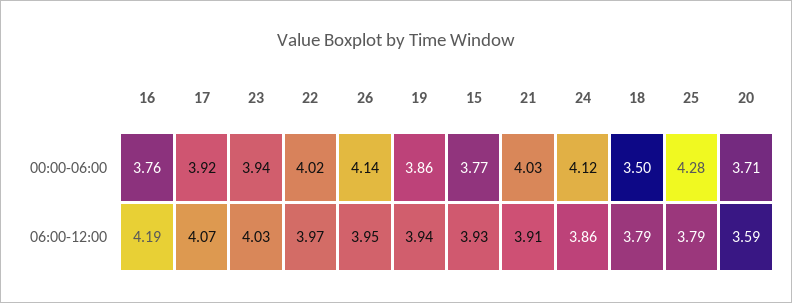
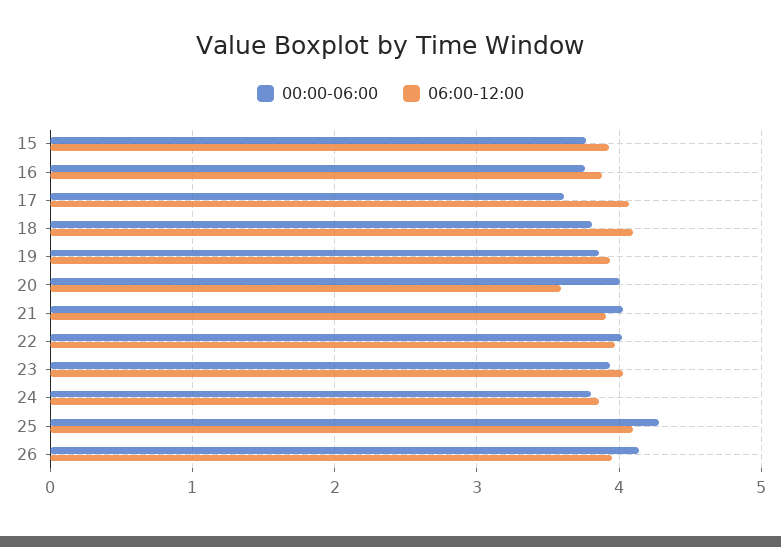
  {
    "00:00-06:00": {
      "16": 3.76,
-     "17": 3.92,
+     "17": 3.6,
      "23": 3.94,
      "22": 4.02,
      "26": 4.14,
      "19": 3.86,
      "15": 3.77,
      "21": 4.03,
-     "24": 4.12,
+     "24": 3.8,
-     "18": 3.5,
+     "18": 3.8,
      "25": 4.28,
-     "20": 3.71
+     "20": 4
    },
    "06:00-12:00": {
-     "16": 4.19,
+     "16": 3.9,
      "17": 4.07,
      "23": 4.03,
      "22": 3.97,
      "26": 3.95,
      "19": 3.94,
      "15": 3.93,
      "21": 3.91,
      "24": 3.86,
-     "18": 3.79,
+     "18": 4.1,
-     "25": 3.79,
+     "25": 4.1,
      "20": 3.59
    }
  }

